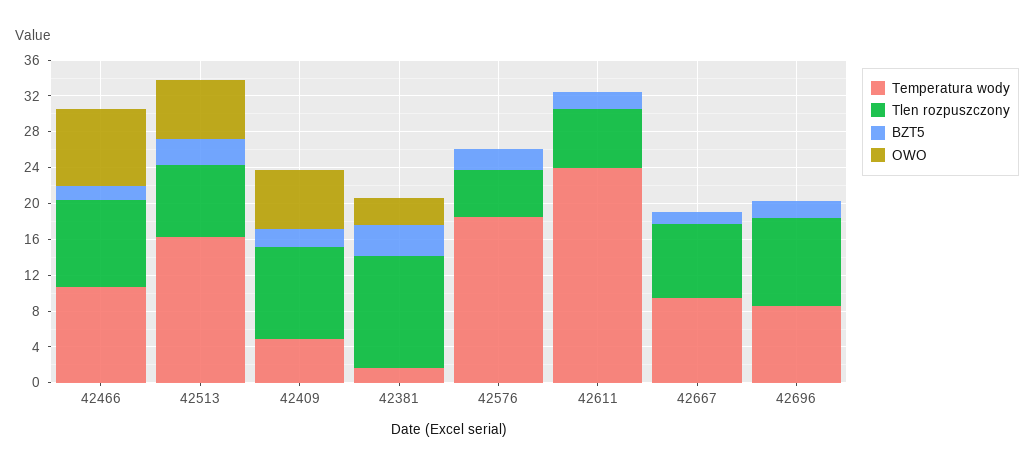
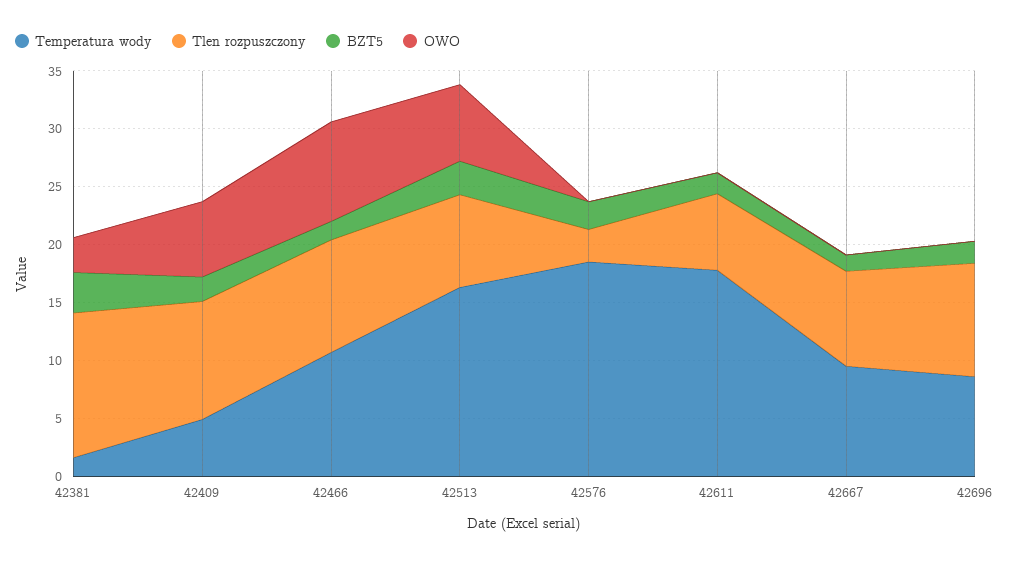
  {
    "Temperatura wody": {
      "42466": 11,
      "42513": 16,
      "42409": 5,
      "42381": 2,
      "42576": 19,
-     "42611": 24,
+     "42611": 18,
      "42667": 10,
      "42696": 9
    },
    "Tlen rozpuszczony": {
      "42466": 10,
      "42513": 8,
      "42409": 10,
      "42381": 13,
-     "42576": 5,
+     "42576": 3,
      "42611": 7,
      "42667": 8,
      "42696": 10
    },
    "BZT5": {
      "42466": 2,
      "42513": 3,
      "42409": 2,
      "42381": 4,
      "42576": 2,
      "42611": 2,
      "42667": 1,
      "42696": 2
    },
    "OWO": {
      "42466": 9,
      "42513": 7,
      "42409": 7,
      "42381": 3,
      "42576": 0,
      "42611": 0,
      "42667": 0,
      "42696": 0
    }
  }

